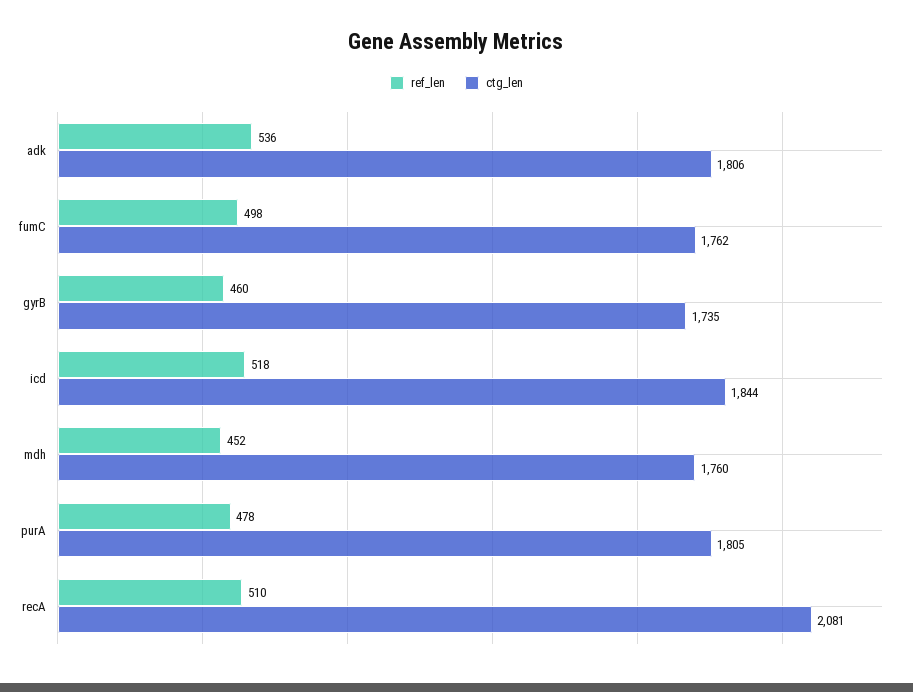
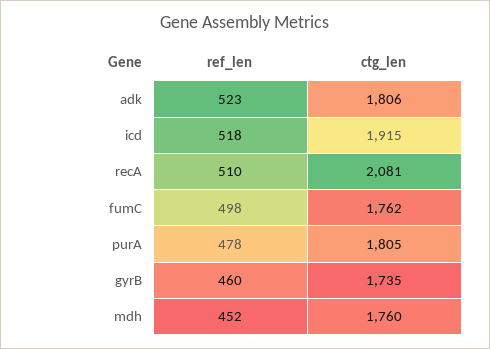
  {
    "ref_len": {
-     "adk": 536,
+     "adk": 523,
      "fumC": 498,
      "gyrB": 460,
      "icd": 518,
      "mdh": 452,
      "purA": 478,
      "recA": 510
    },
    "ctg_len": {
      "adk": 1806,
      "fumC": 1762,
      "gyrB": 1735,
-     "icd": 1844,
+     "icd": 1915,
      "mdh": 1760,
      "purA": 1805,
      "recA": 2081
    }
  }

